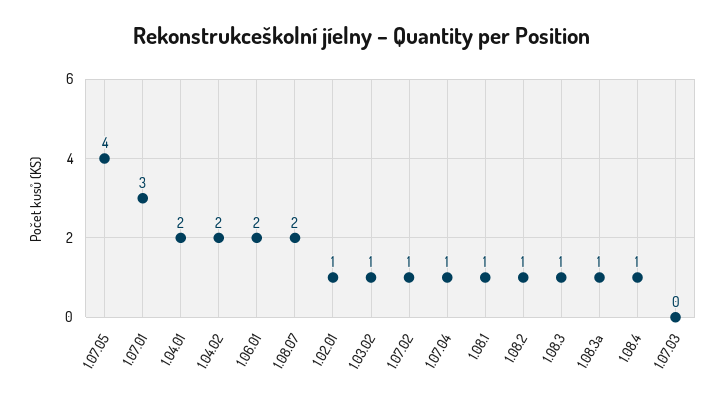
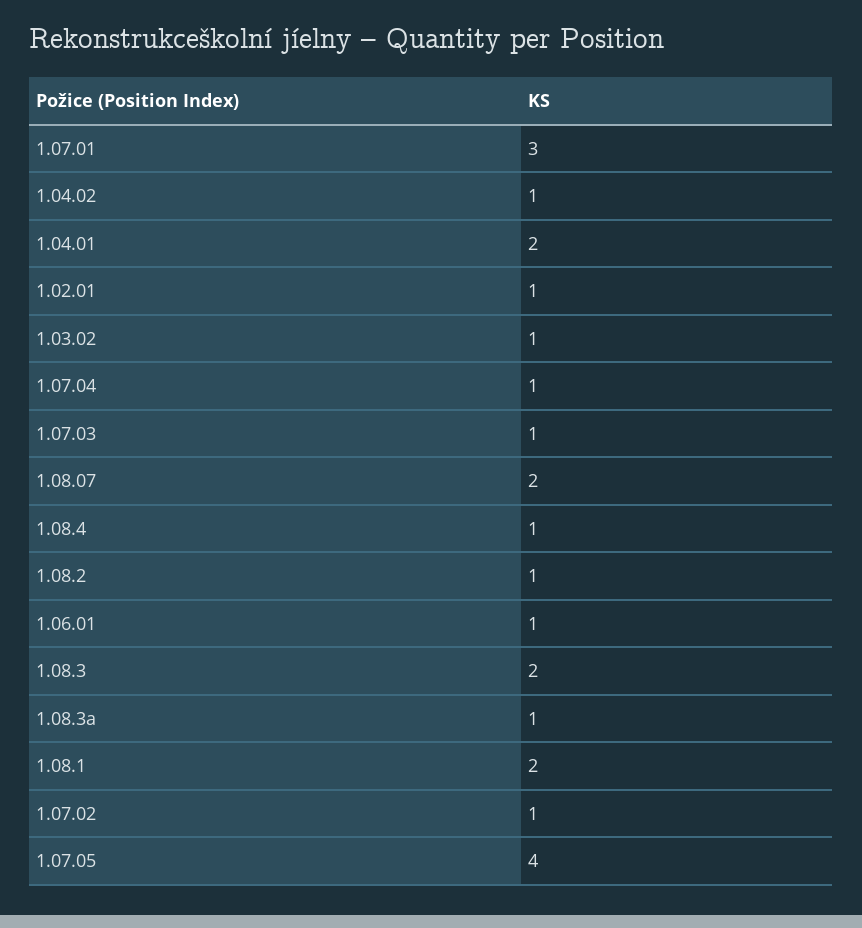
  {
    "1.07.05": 4,
    "1.07.01": 3,
    "1.04.01": 2,
-   "1.04.02": 2,
+   "1.04.02": 1,
-   "1.06.01": 2,
+   "1.06.01": 1,
    "1.08.07": 2,
    "1.02.01": 1,
    "1.03.02": 1,
    "1.07.02": 1,
    "1.07.04": 1,
-   "1.08.1": 1,
+   "1.08.1": 2,
    "1.08.2": 1,
-   "1.08.3": 1,
+   "1.08.3": 2,
    "1.08.3a": 1,
    "1.08.4": 1,
-   "1.07.03": 0
+   "1.07.03": 1
  }

